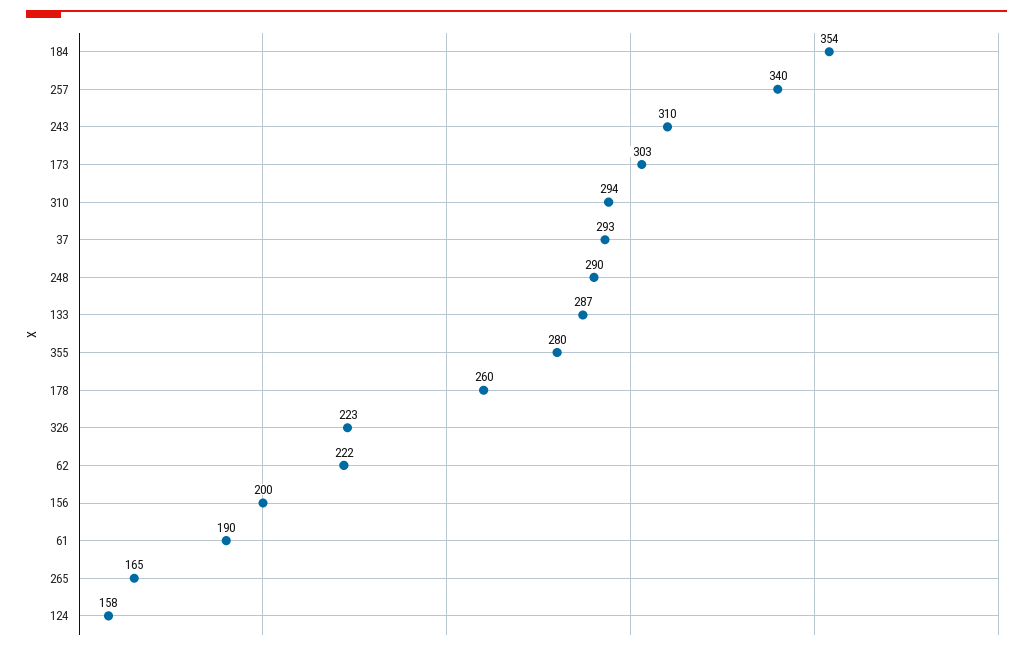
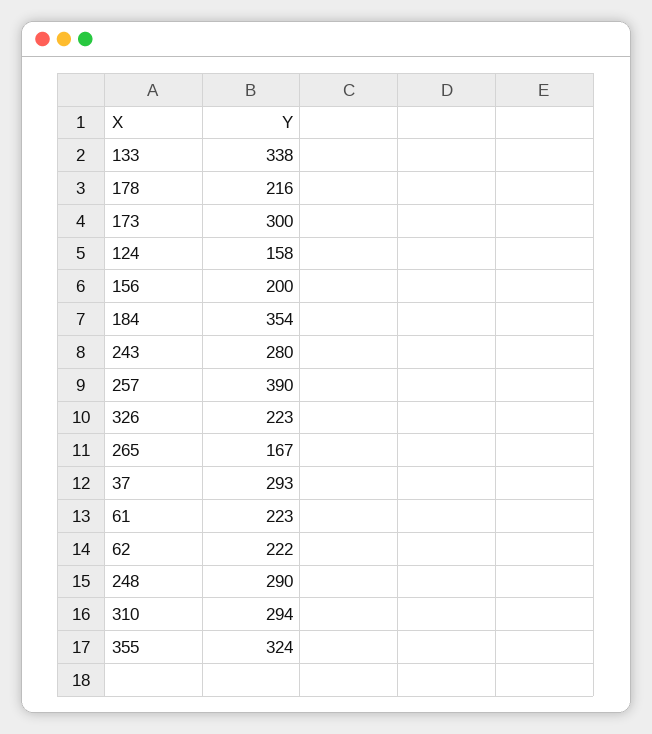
  {
    "184": 354,
-   "257": 340,
+   "257": 390,
-   "243": 310,
+   "243": 280,
-   "173": 303,
+   "173": 300,
    "310": 294,
    "37": 293,
    "248": 290,
-   "133": 287,
+   "133": 338,
-   "355": 280,
+   "355": 324,
-   "178": 260,
+   "178": 216,
    "326": 223,
    "62": 222,
    "156": 200,
-   "61": 190,
+   "61": 223,
-   "265": 165,
+   "265": 167,
    "124": 158
  }

